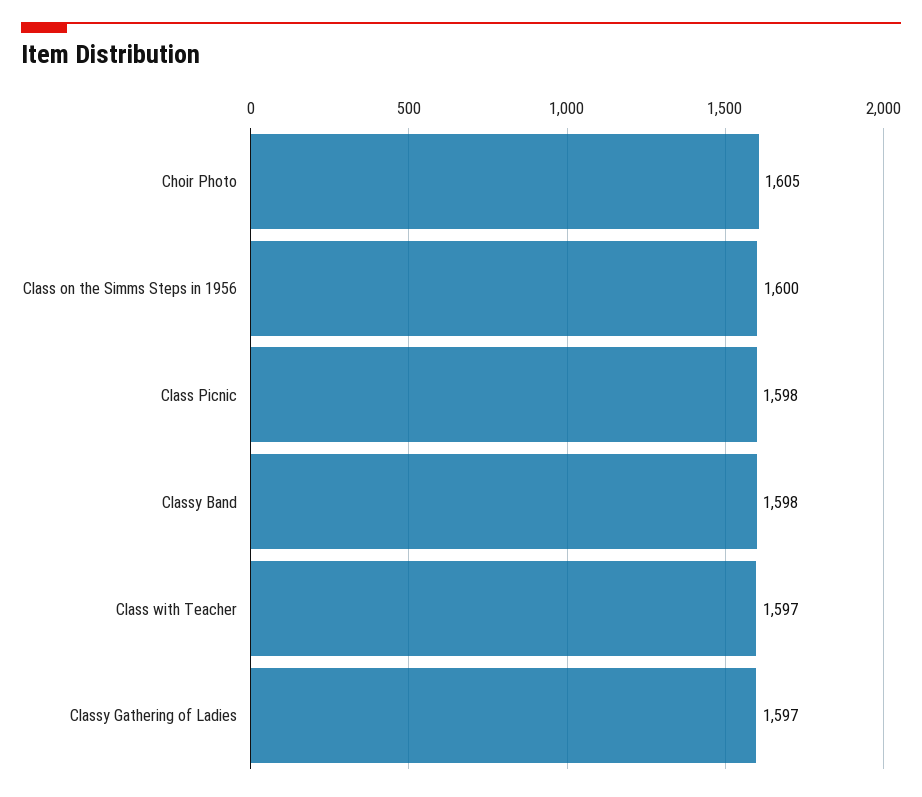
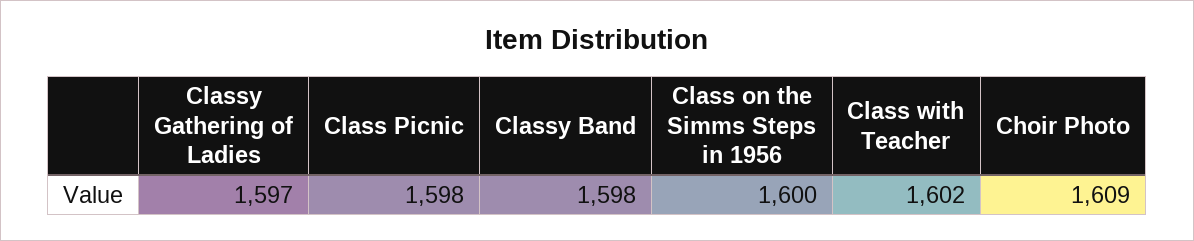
  {
-   "Choir Photo": 1605,
+   "Choir Photo": 1609,
    "Class on the Simms Steps in 1956": 1600,
    "Class Picnic": 1598,
    "Classy Band": 1598,
-   "Class with Teacher": 1597,
+   "Class with Teacher": 1602,
    "Classy Gathering of Ladies": 1597
  }

